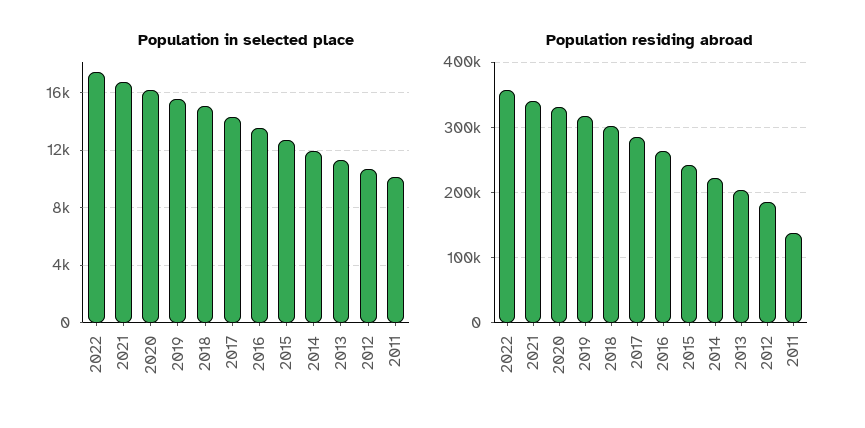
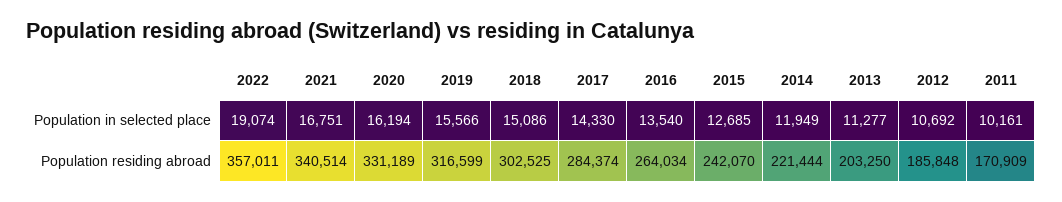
  {
    "Population in selected place": {
-     "2022": 17500,
+     "2022": 19074,
      "2021": 16751,
      "2020": 16194,
      "2019": 15566,
      "2018": 15086,
      "2017": 14330,
      "2016": 13540,
      "2015": 12685,
      "2014": 11949,
      "2013": 11277,
      "2012": 10692,
      "2011": 10161
    },
    "Population residing abroad": {
      "2022": 357011,
      "2021": 340514,
      "2020": 331189,
      "2019": 316599,
      "2018": 302525,
      "2017": 284374,
      "2016": 264034,
      "2015": 242070,
      "2014": 221444,
      "2013": 203250,
      "2012": 185848,
-     "2011": 140000
+     "2011": 170909
    }
  }

